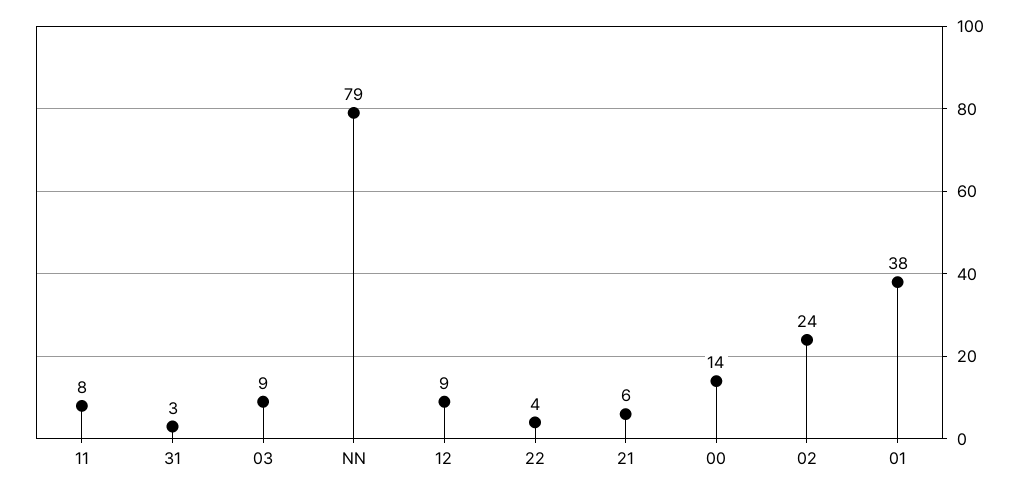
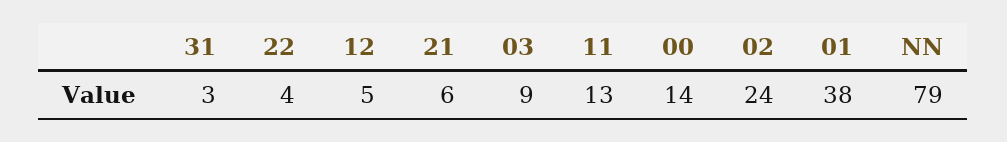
  {
-   "11": 8,
+   "11": 13,
    "31": 3,
    "03": 9,
    "NN": 79,
-   "12": 9,
+   "12": 5,
    "22": 4,
    "21": 6,
    "00": 14,
    "02": 24,
    "01": 38
  }

